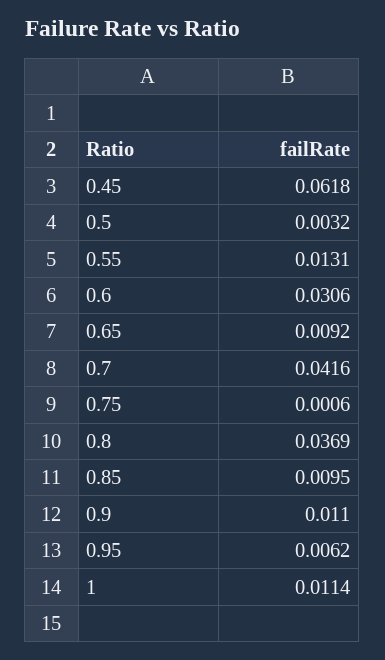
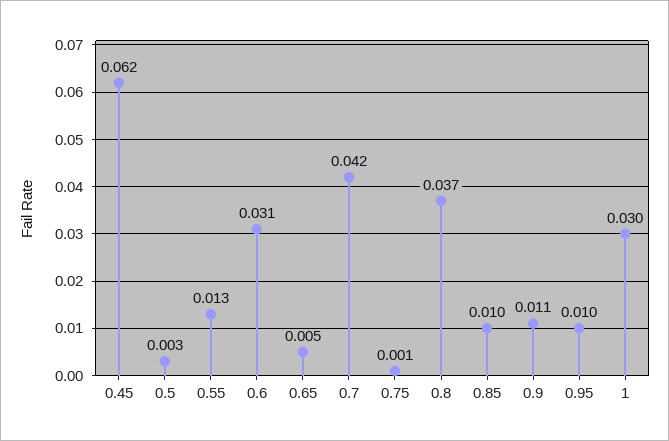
  {
    "0.45": 0.0618,
    "0.5": 0.0032,
    "0.55": 0.0131,
    "0.6": 0.0306,
-   "0.65": 0.0092,
+   "0.65": 0.005,
    "0.7": 0.0416,
    "0.75": 0.0006,
    "0.8": 0.0369,
    "0.85": 0.0095,
    "0.9": 0.011,
-   "0.95": 0.0062,
+   "0.95": 0.01,
-   "1": 0.0114
+   "1": 0.03
  }

